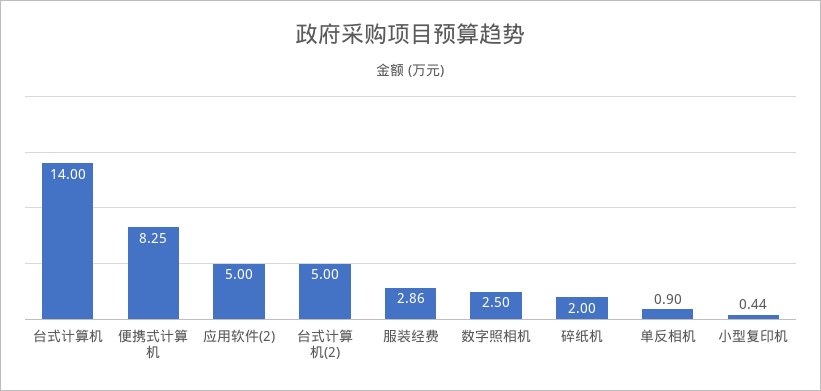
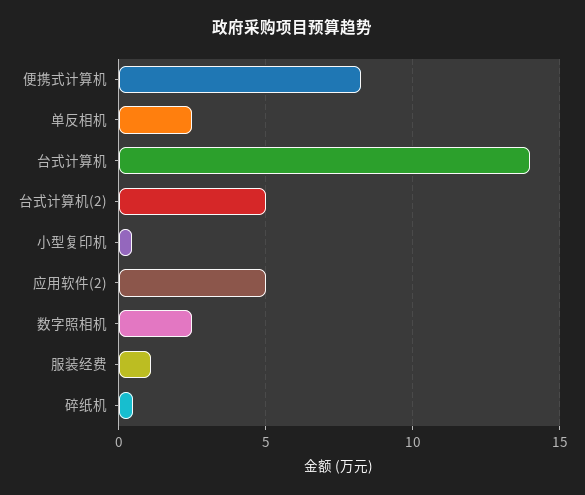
  {
    "台式计算机": 14,
    "便携式计算机": 8.25,
    "应用软件(2)": 5,
    "台式计算机(2)": 5,
-   "服装经费": 2.86,
+   "服装经费": 1,
    "数字照相机": 2.5,
-   "碎纸机": 2,
+   "碎纸机": 0.5,
-   "单反相机": 0.9,
+   "单反相机": 2.5,
    "小型复印机": 0.44
  }

